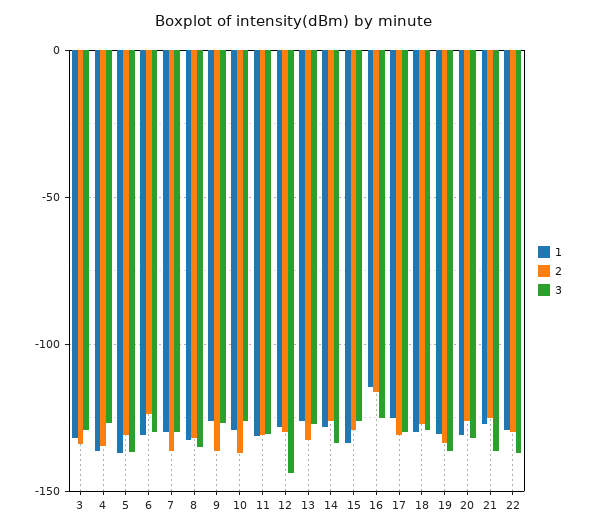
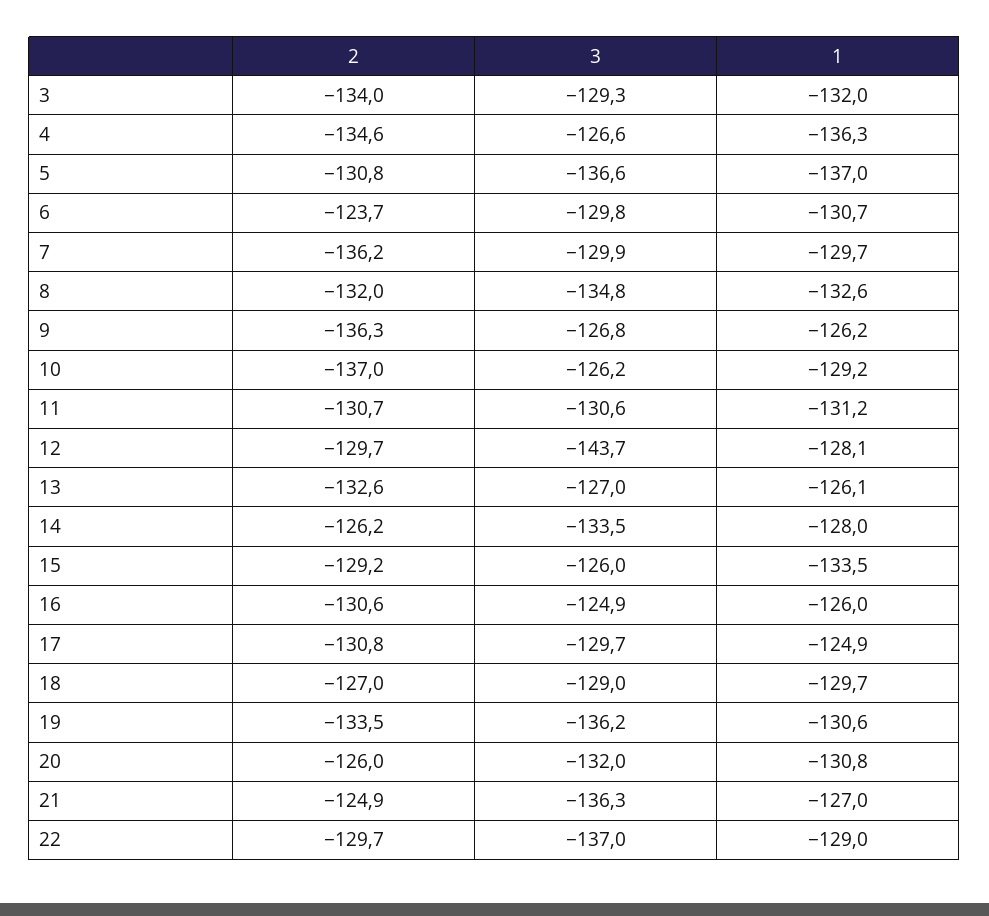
  {
    "1": {
      "3": -132,
      "4": -136.3,
      "5": -137,
      "6": -130.7,
      "7": -129.7,
      "8": -132.6,
      "9": -126.2,
      "10": -129.2,
      "11": -131.2,
      "12": -128.1,
      "13": -126.1,
      "14": -128,
      "15": -133.5,
-     "16": -115,
+     "16": -126,
      "17": -124.9,
      "18": -129.7,
      "19": -130.6,
      "20": -130.8,
      "21": -127,
      "22": -129
    },
    "2": {
      "3": -134,
      "4": -134.6,
      "5": -130.8,
      "6": -123.7,
      "7": -136.2,
      "8": -132,
      "9": -136.3,
      "10": -137,
      "11": -130.7,
      "12": -129.7,
      "13": -132.6,
      "14": -126.2,
      "15": -129.2,
-     "16": -115,
+     "16": -130.6,
      "17": -130.8,
      "18": -127,
      "19": -133.5,
      "20": -126,
      "21": -124.9,
      "22": -129.7
    },
    "3": {
      "3": -129.3,
      "4": -126.6,
      "5": -136.6,
      "6": -129.8,
      "7": -129.9,
      "8": -134.8,
      "9": -126.8,
      "10": -126.2,
      "11": -130.6,
      "12": -143.7,
      "13": -127,
      "14": -133.5,
      "15": -126,
      "16": -124.9,
      "17": -129.7,
      "18": -129,
      "19": -136.2,
      "20": -132,
      "21": -136.3,
      "22": -137
    }
  }

